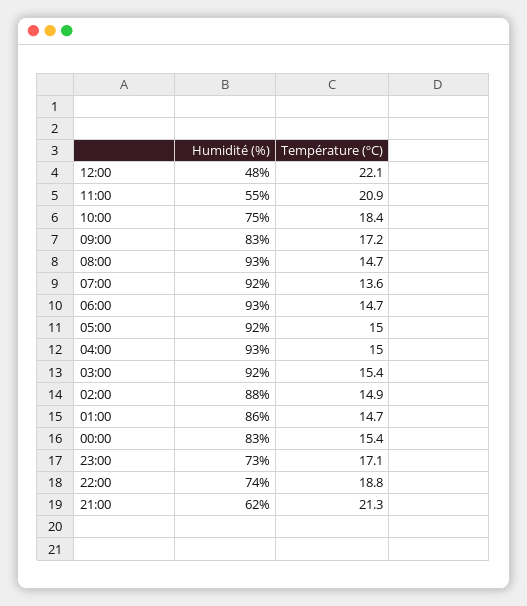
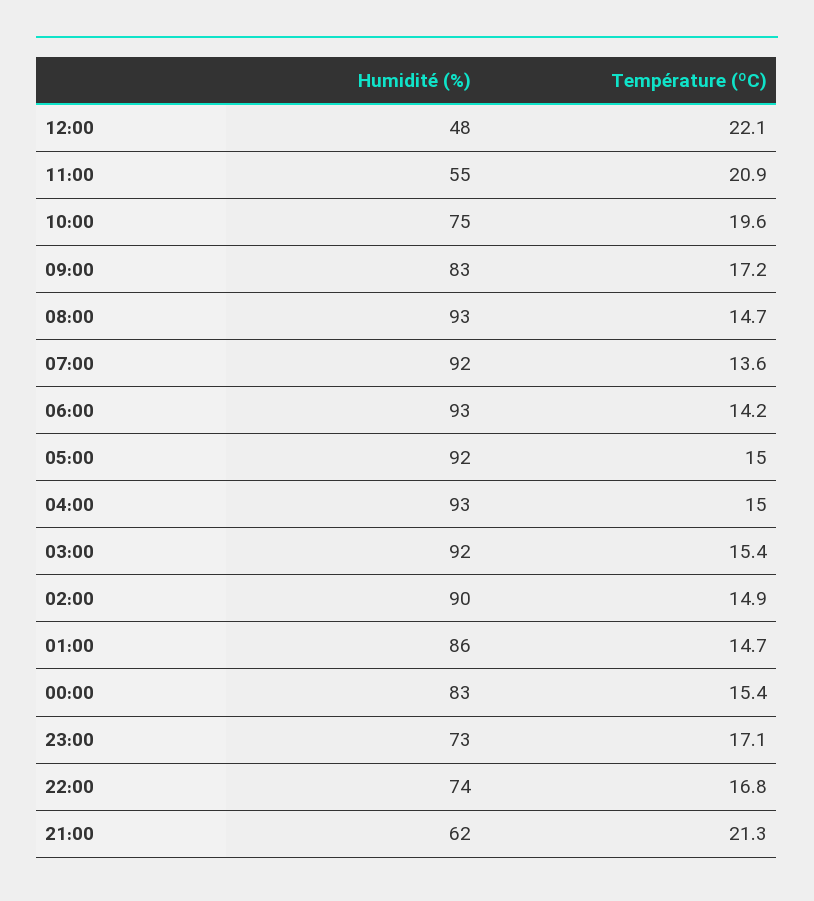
  {
    "Humidité (%)": {
      "12:00": 48,
      "11:00": 55,
      "10:00": 75,
      "09:00": 83,
      "08:00": 93,
      "07:00": 92,
      "06:00": 93,
      "05:00": 92,
      "04:00": 93,
      "03:00": 92,
-     "02:00": 88,
+     "02:00": 90,
      "01:00": 86,
      "00:00": 83,
      "23:00": 73,
      "22:00": 74,
      "21:00": 62
    },
    "Température (ºC)": {
      "12:00": 22.1,
      "11:00": 20.9,
-     "10:00": 18.4,
+     "10:00": 19.6,
      "09:00": 17.2,
      "08:00": 14.7,
      "07:00": 13.6,
-     "06:00": 14.7,
+     "06:00": 14.2,
      "05:00": 15,
      "04:00": 15,
      "03:00": 15.4,
      "02:00": 14.9,
      "01:00": 14.7,
      "00:00": 15.4,
      "23:00": 17.1,
-     "22:00": 18.8,
+     "22:00": 16.8,
      "21:00": 21.3
    }
  }

